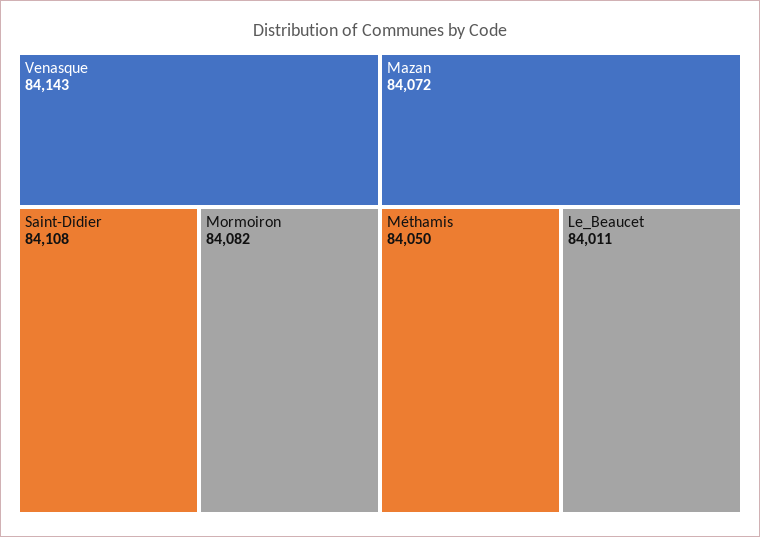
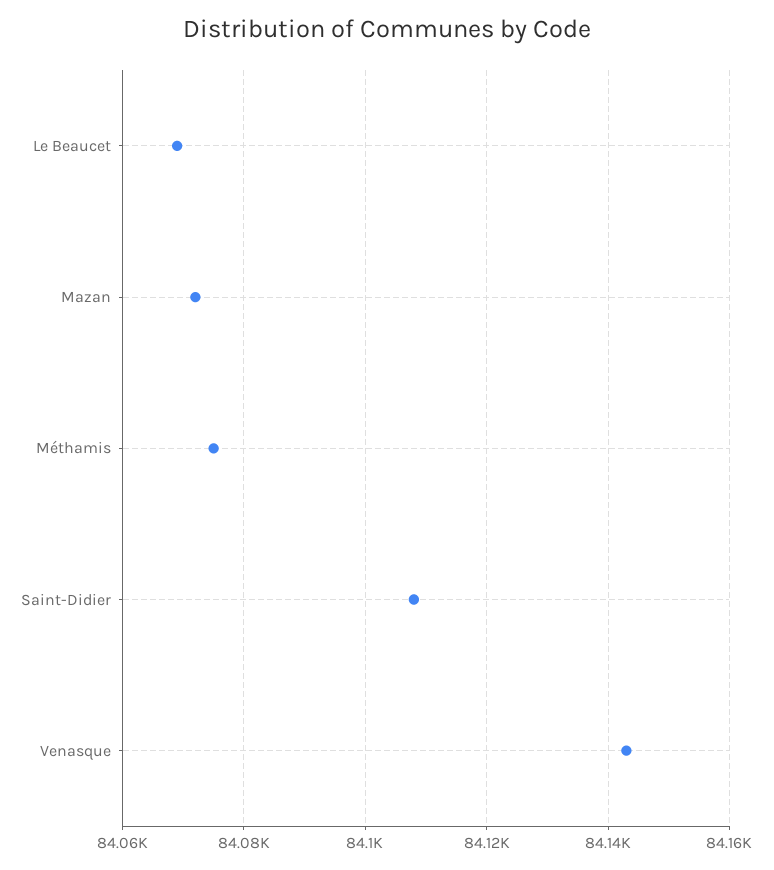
  {
    "Venasque": 84143,
    "Saint-Didier": 84108,
-   "Mormoiron": 84082,
    "Mazan": 84072,
-   "Méthamis": 84050,
+   "Méthamis": 84075,
-   "Le_Beaucet": 84011
+   "Le_Beaucet": 84070
  }

